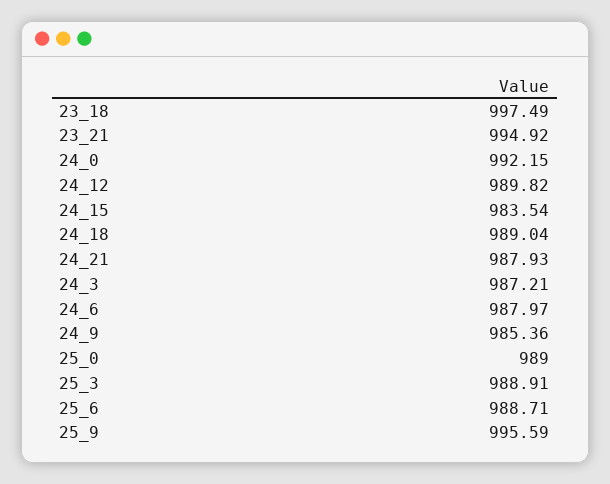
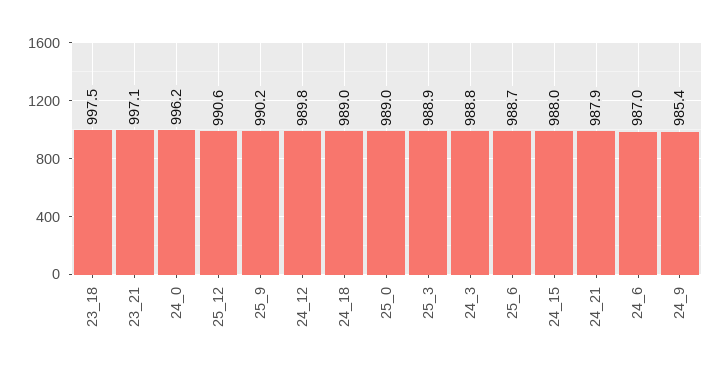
  {
    "23_18": 997.49,
-   "23_21": 994.92,
+   "23_21": 997.1,
-   "24_0": 992.15,
+   "24_0": 996.2,
    "24_12": 989.82,
-   "24_15": 983.54,
+   "24_15": 988,
    "24_18": 989.04,
    "24_21": 987.93,
-   "24_3": 987.21,
+   "24_3": 988.8,
-   "24_6": 987.97,
+   "24_6": 987,
    "24_9": 985.36,
    "25_0": 989,
    "25_3": 988.91,
    "25_6": 988.71,
-   "25_9": 995.59
+   "25_9": 990.2,
+   "25_12": 990.6
  }

